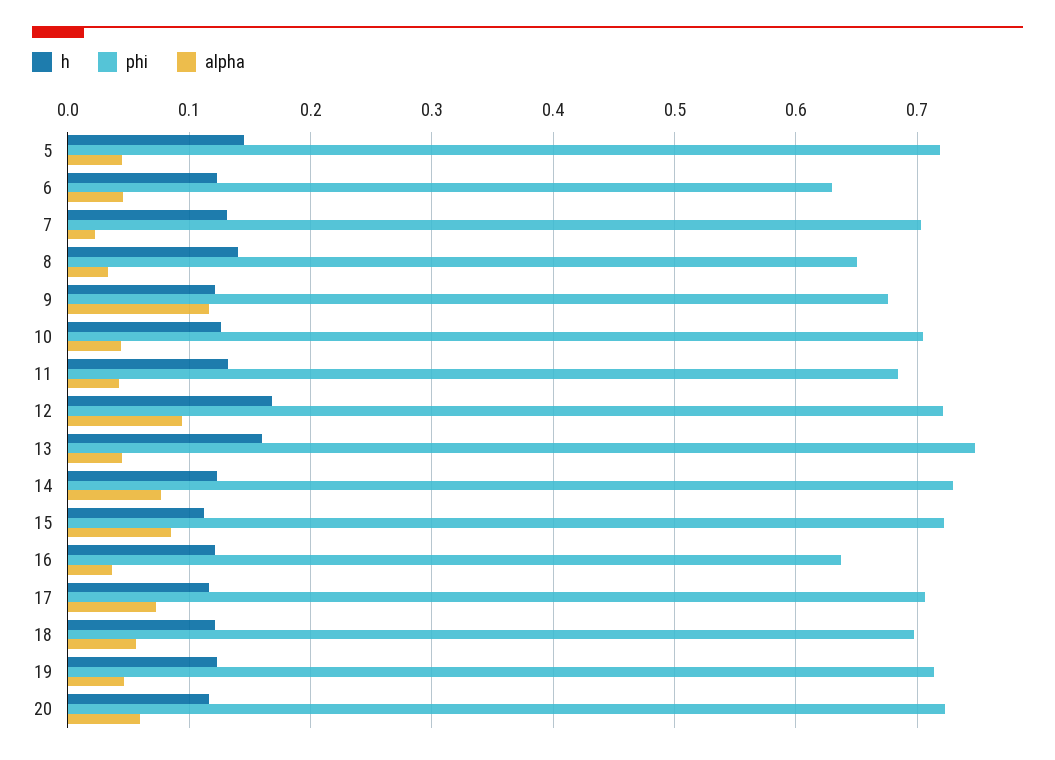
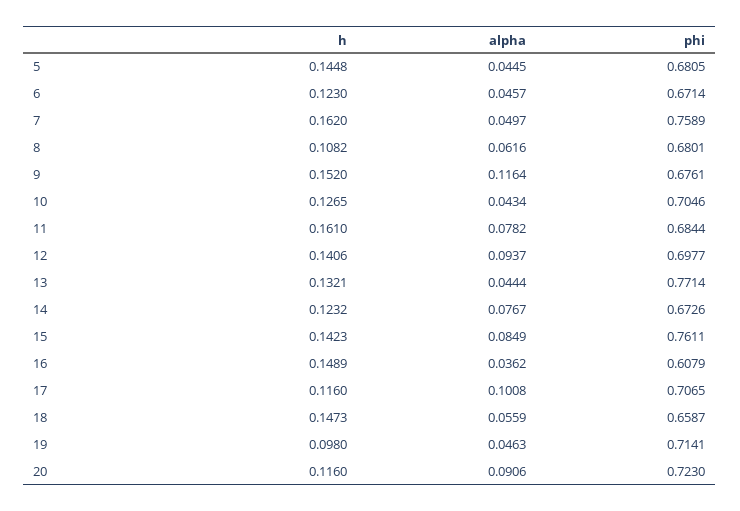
  {
    "h": {
      "5": 0.1448,
      "6": 0.123,
-     "7": 0.13,
+     "7": 0.162,
-     "8": 0.14,
+     "8": 0.1082,
-     "9": 0.12,
+     "9": 0.152,
      "10": 0.1265,
-     "11": 0.13,
+     "11": 0.161,
-     "12": 0.17,
+     "12": 0.1406,
-     "13": 0.16,
+     "13": 0.1321,
      "14": 0.1232,
-     "15": 0.11,
+     "15": 0.1423,
-     "16": 0.12,
+     "16": 0.1489,
      "17": 0.116,
-     "18": 0.12,
+     "18": 0.1473,
-     "19": 0.12,
+     "19": 0.098,
      "20": 0.116
    },
    "phi": {
-     "5": 0.72,
+     "5": 0.6805,
-     "6": 0.63,
+     "6": 0.6714,
-     "7": 0.7,
+     "7": 0.7589,
-     "8": 0.65,
+     "8": 0.6801,
      "9": 0.6761,
      "10": 0.7046,
      "11": 0.6844,
-     "12": 0.72,
+     "12": 0.6977,
-     "13": 0.75,
+     "13": 0.7714,
-     "14": 0.73,
+     "14": 0.6726,
-     "15": 0.72,
+     "15": 0.7611,
-     "16": 0.64,
+     "16": 0.6079,
      "17": 0.7065,
-     "18": 0.7,
+     "18": 0.6587,
      "19": 0.7141,
      "20": 0.723
    },
    "alpha": {
      "5": 0.0445,
      "6": 0.0457,
-     "7": 0.02,
+     "7": 0.0497,
-     "8": 0.03,
+     "8": 0.0616,
      "9": 0.1164,
      "10": 0.0434,
-     "11": 0.04,
+     "11": 0.0782,
      "12": 0.0937,
      "13": 0.0444,
      "14": 0.0767,
      "15": 0.0849,
      "16": 0.0362,
-     "17": 0.07,
+     "17": 0.1008,
      "18": 0.0559,
      "19": 0.0463,
-     "20": 0.06
+     "20": 0.0906
    }
  }

